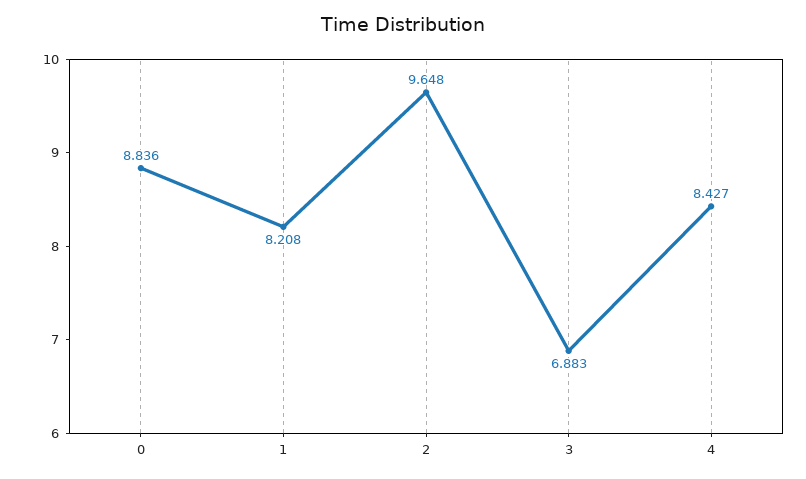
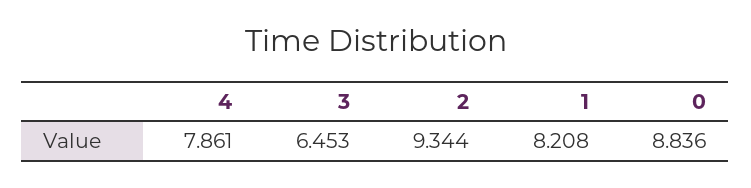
  {
    "0": 8.836,
    "1": 8.208,
-   "2": 9.648,
+   "2": 9.344,
-   "3": 6.883,
+   "3": 6.453,
-   "4": 8.427
+   "4": 7.861
  }

